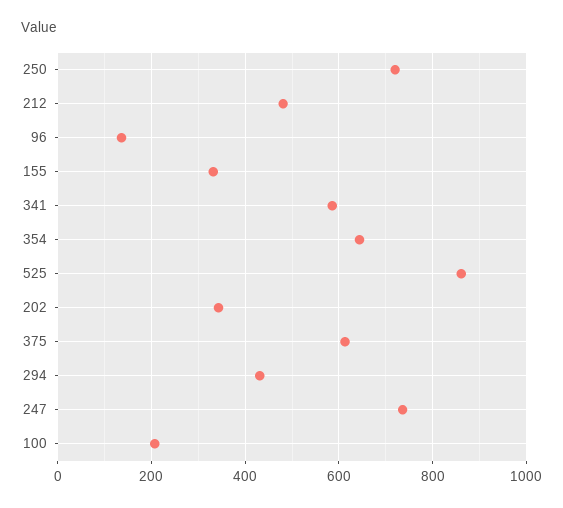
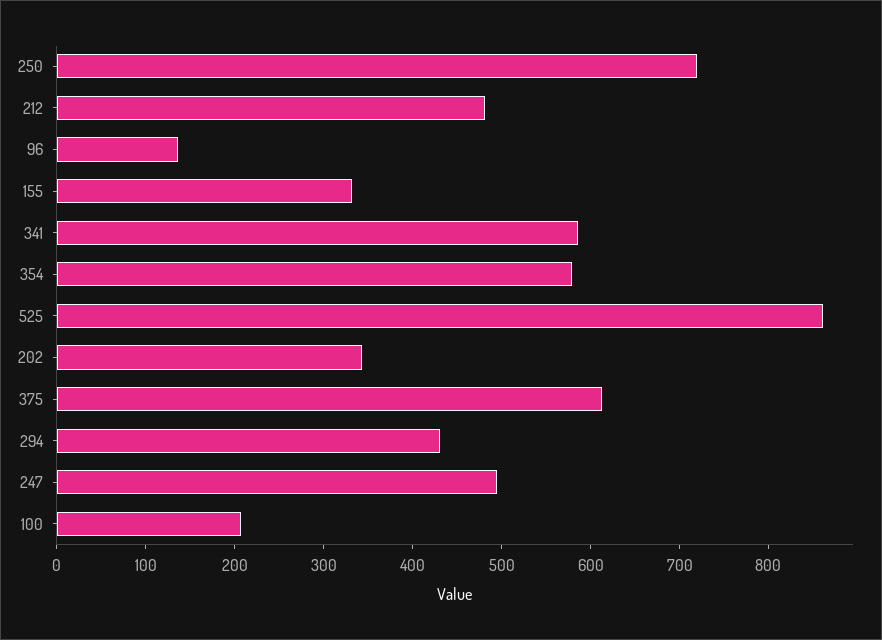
  {
    "250": 720,
    "212": 480,
    "96": 140,
    "155": 340,
    "341": 580,
-   "354": 640,
+   "354": 580,
    "525": 860,
    "202": 340,
    "375": 620,
    "294": 440,
-   "247": 740,
+   "247": 500,
    "100": 200
  }

